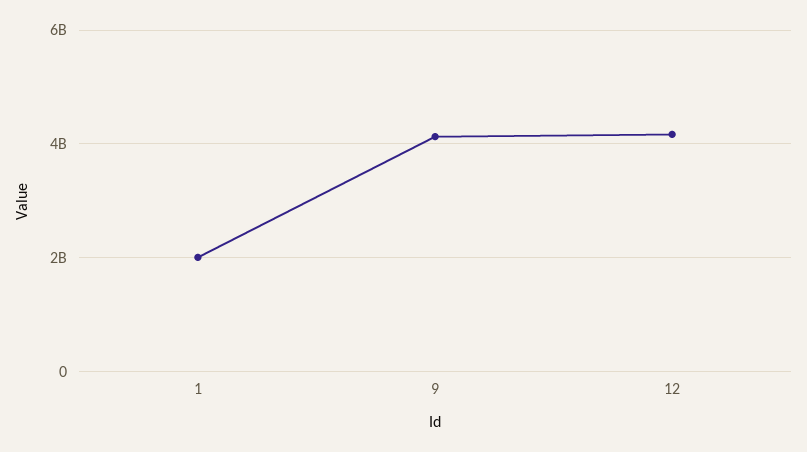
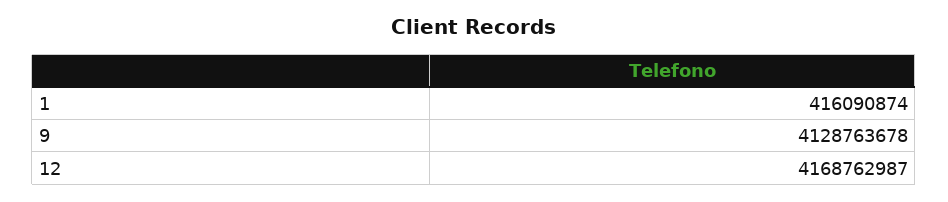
  {
-   "1": 2000000000,
+   "1": 416090874,
    "9": 4128763678,
    "12": 4168762987
  }

